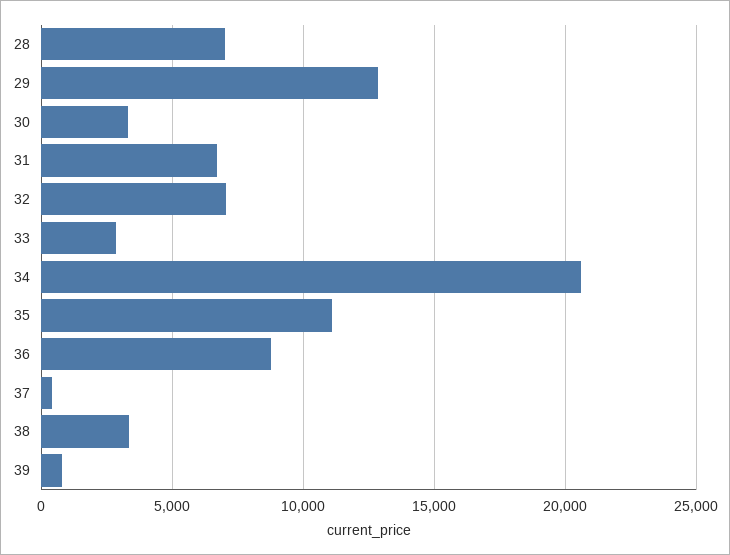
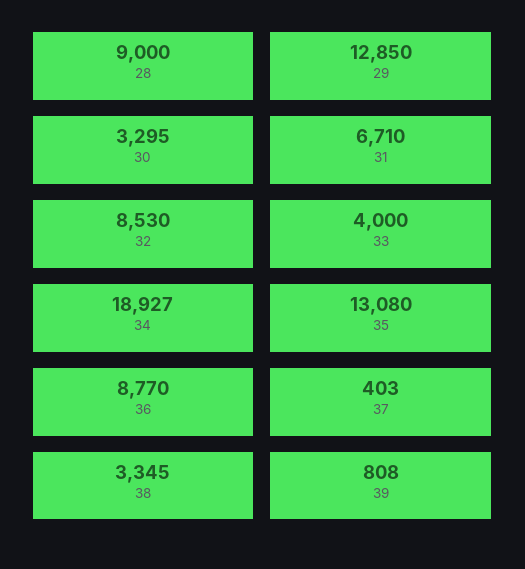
  {
-   "28": 7000,
+   "28": 9000,
    "29": 12850,
    "30": 3295,
    "31": 6710,
-   "32": 7000,
+   "32": 8530,
-   "33": 3000,
+   "33": 4000,
-   "34": 20500,
+   "34": 18927,
-   "35": 11000,
+   "35": 13080,
    "36": 8770,
    "37": 403,
    "38": 3345,
    "39": 808
  }

